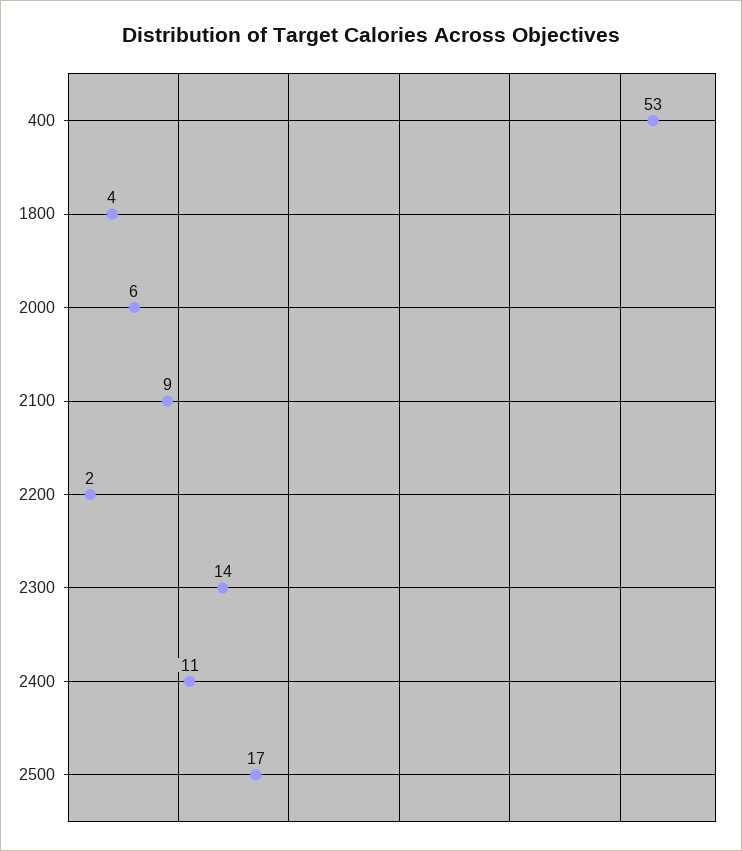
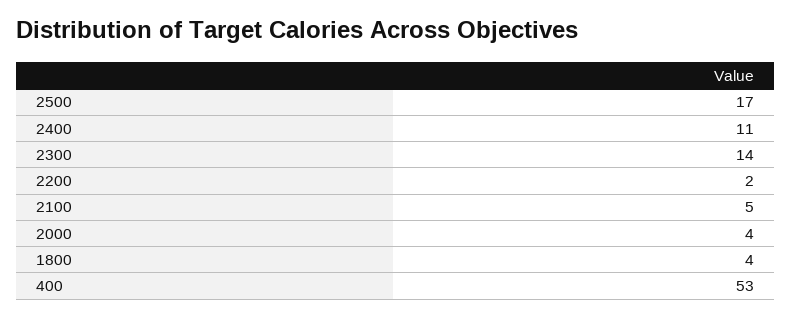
  {
    "400": 53,
    "1800": 4,
-   "2000": 6,
+   "2000": 4,
-   "2100": 9,
+   "2100": 5,
    "2200": 2,
    "2300": 14,
    "2400": 11,
    "2500": 17
  }

